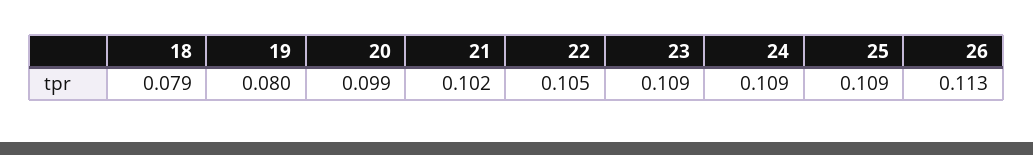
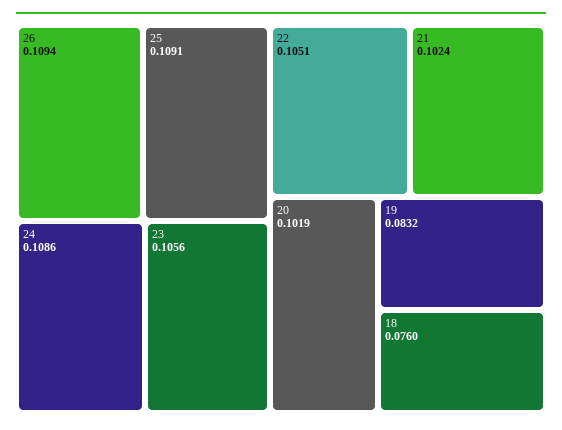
  {
-   "18": 0.079,
+   "18": 0.076,
-   "19": 0.08,
+   "19": 0.0832,
-   "20": 0.099,
+   "20": 0.1019,
    "21": 0.1024,
    "22": 0.1051,
-   "23": 0.109,
+   "23": 0.1056,
    "24": 0.1086,
    "25": 0.1091,
-   "26": 0.113
+   "26": 0.1094
  }

